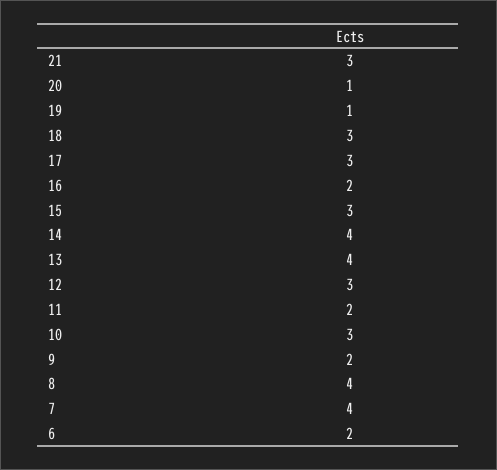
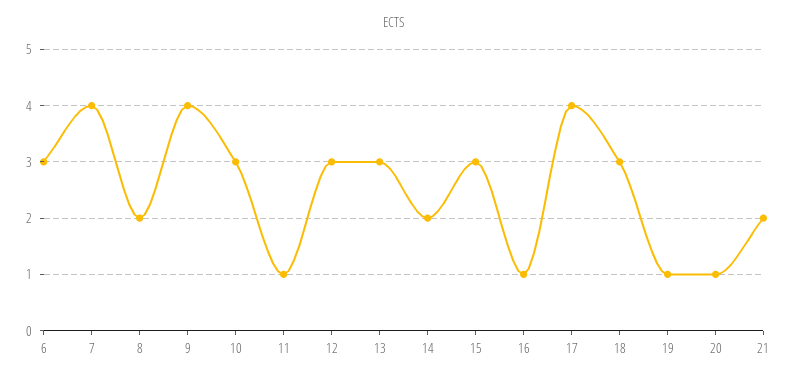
  {
-   "21": 3,
+   "21": 2,
    "20": 1,
    "19": 1,
    "18": 3,
-   "17": 3,
+   "17": 4,
-   "16": 2,
+   "16": 1,
    "15": 3,
-   "14": 4,
+   "14": 2,
-   "13": 4,
+   "13": 3,
    "12": 3,
-   "11": 2,
+   "11": 1,
    "10": 3,
-   "9": 2,
+   "9": 4,
-   "8": 4,
+   "8": 2,
    "7": 4,
-   "6": 2
+   "6": 3
  }

